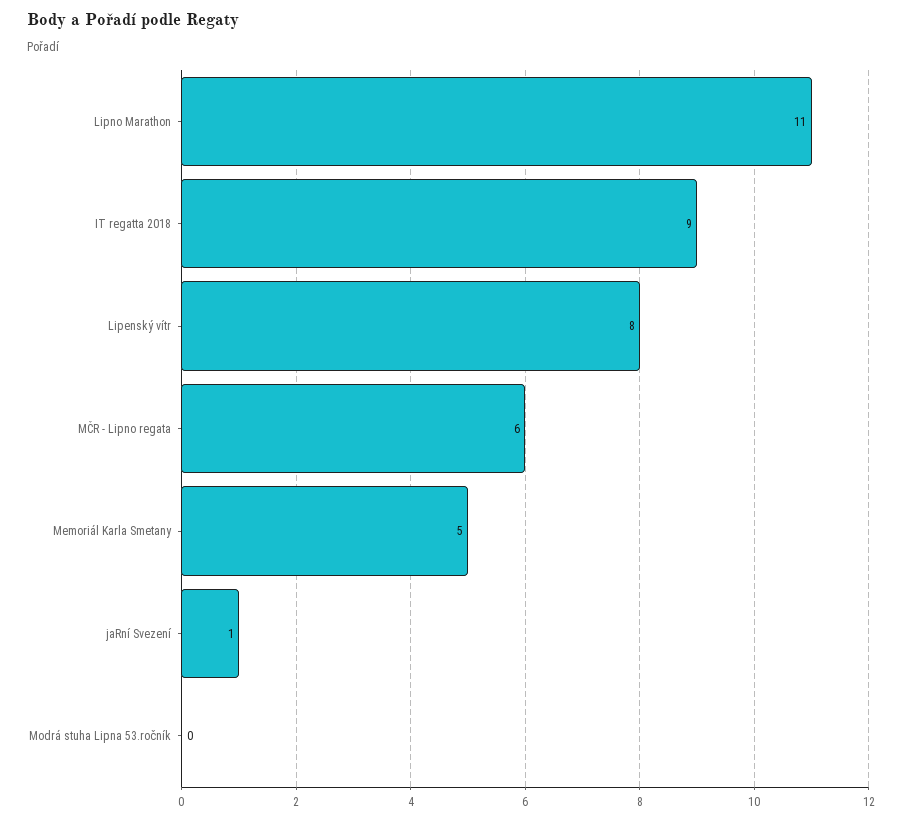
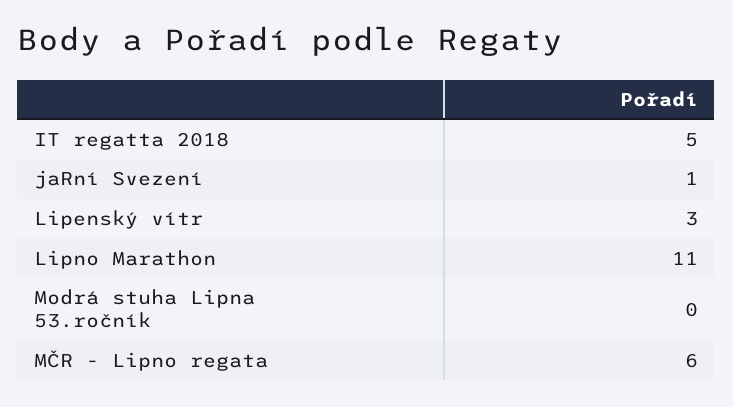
  {
    "Lipno Marathon": 11,
-   "IT regatta 2018": 9,
+   "IT regatta 2018": 5,
-   "Lipenský vítr": 8,
+   "Lipenský vítr": 3,
    "MČR - Lipno regata": 6,
-   "Memoriál Karla Smetany": 5,
    "jaRní Svezení": 1,
    "Modrá stuha Lipna 53.ročník": 0
  }

